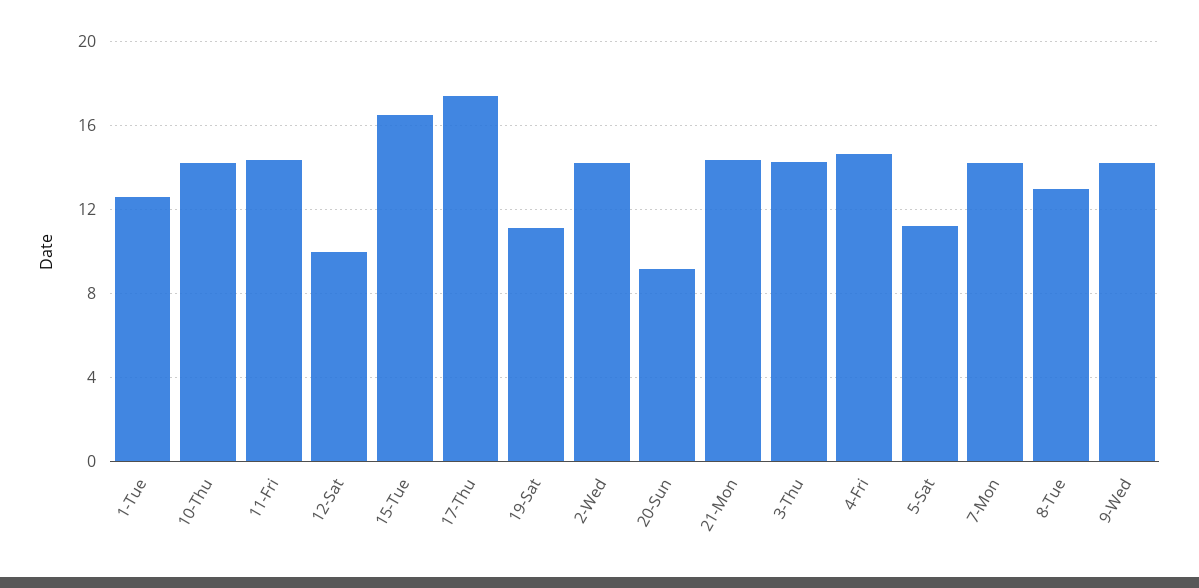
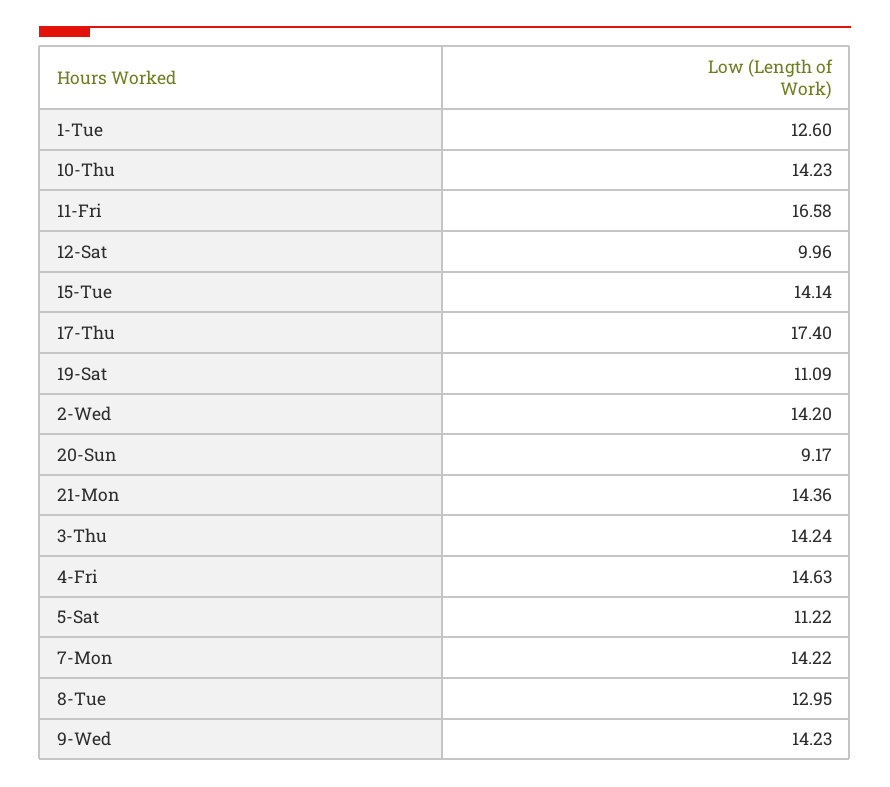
  {
    "1-Tue": 12.6,
    "10-Thu": 14.23,
-   "11-Fri": 14.5,
+   "11-Fri": 16.58,
    "12-Sat": 9.96,
-   "15-Tue": 16.5,
+   "15-Tue": 14.14,
    "17-Thu": 17.4,
    "19-Sat": 11.09,
    "2-Wed": 14.2,
    "20-Sun": 9.17,
    "21-Mon": 14.36,
    "3-Thu": 14.24,
    "4-Fri": 14.63,
    "5-Sat": 11.22,
    "7-Mon": 14.22,
    "8-Tue": 12.95,
    "9-Wed": 14.23
  }

